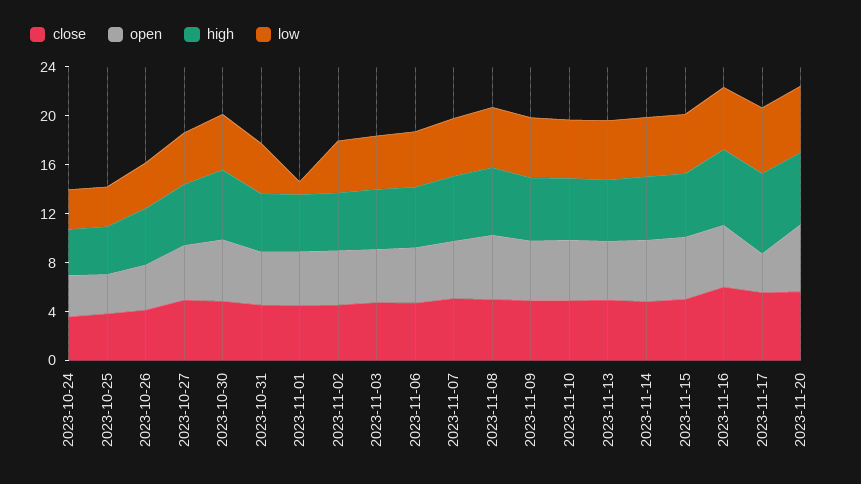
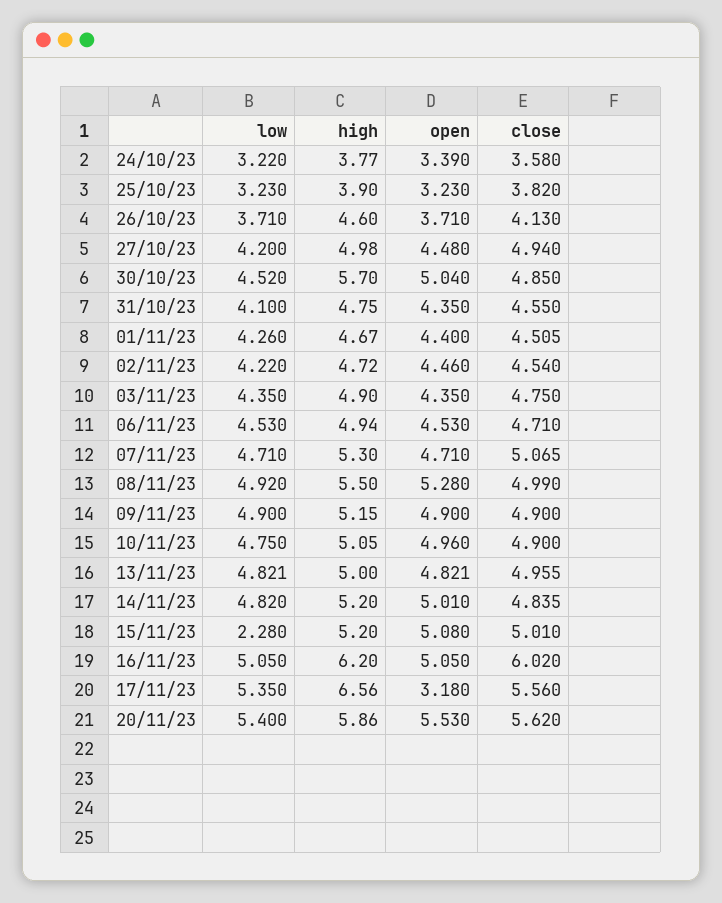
  {
    "close": {
      "2023-10-24": 3.58,
      "2023-10-25": 3.82,
      "2023-10-26": 4.13,
      "2023-10-27": 4.94,
      "2023-10-30": 4.85,
      "2023-10-31": 4.55,
      "2023-11-01": 4.505,
      "2023-11-02": 4.54,
      "2023-11-03": 4.75,
      "2023-11-06": 4.71,
      "2023-11-07": 5.065,
      "2023-11-08": 4.99,
      "2023-11-09": 4.9,
      "2023-11-10": 4.9,
      "2023-11-13": 4.955,
      "2023-11-14": 4.835,
      "2023-11-15": 5.01,
      "2023-11-16": 6.02,
      "2023-11-17": 5.56,
      "2023-11-20": 5.62
    },
    "open": {
      "2023-10-24": 3.39,
      "2023-10-25": 3.23,
      "2023-10-26": 3.71,
      "2023-10-27": 4.48,
      "2023-10-30": 5.04,
      "2023-10-31": 4.35,
      "2023-11-01": 4.4,
      "2023-11-02": 4.46,
      "2023-11-03": 4.35,
      "2023-11-06": 4.53,
      "2023-11-07": 4.71,
      "2023-11-08": 5.28,
      "2023-11-09": 4.9,
      "2023-11-10": 4.96,
      "2023-11-13": 4.821,
      "2023-11-14": 5.01,
      "2023-11-15": 5.08,
      "2023-11-16": 5.05,
      "2023-11-17": 3.18,
      "2023-11-20": 5.53
    },
    "high": {
      "2023-10-24": 3.77,
      "2023-10-25": 3.9,
      "2023-10-26": 4.6,
      "2023-10-27": 4.98,
      "2023-10-30": 5.7,
      "2023-10-31": 4.75,
      "2023-11-01": 4.67,
      "2023-11-02": 4.72,
      "2023-11-03": 4.9,
      "2023-11-06": 4.94,
      "2023-11-07": 5.3,
      "2023-11-08": 5.5,
      "2023-11-09": 5.15,
      "2023-11-10": 5.05,
      "2023-11-13": 5,
      "2023-11-14": 5.2,
      "2023-11-15": 5.2,
      "2023-11-16": 6.2,
      "2023-11-17": 6.56,
      "2023-11-20": 5.86
    },
    "low": {
      "2023-10-24": 3.22,
      "2023-10-25": 3.23,
      "2023-10-26": 3.71,
      "2023-10-27": 4.2,
      "2023-10-30": 4.52,
      "2023-10-31": 4.1,
-     "2023-11-01": 1,
+     "2023-11-01": 4.26,
      "2023-11-02": 4.22,
      "2023-11-03": 4.35,
      "2023-11-06": 4.53,
      "2023-11-07": 4.71,
      "2023-11-08": 4.92,
      "2023-11-09": 4.9,
      "2023-11-10": 4.75,
      "2023-11-13": 4.821,
      "2023-11-14": 4.82,
-     "2023-11-15": 5,
+     "2023-11-15": 2.28,
      "2023-11-16": 5.05,
      "2023-11-17": 5.35,
      "2023-11-20": 5.4
    }
  }

